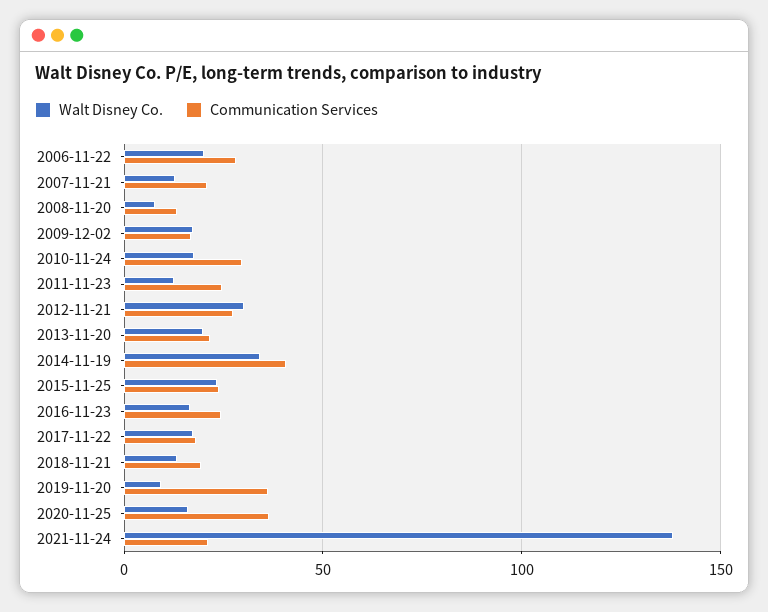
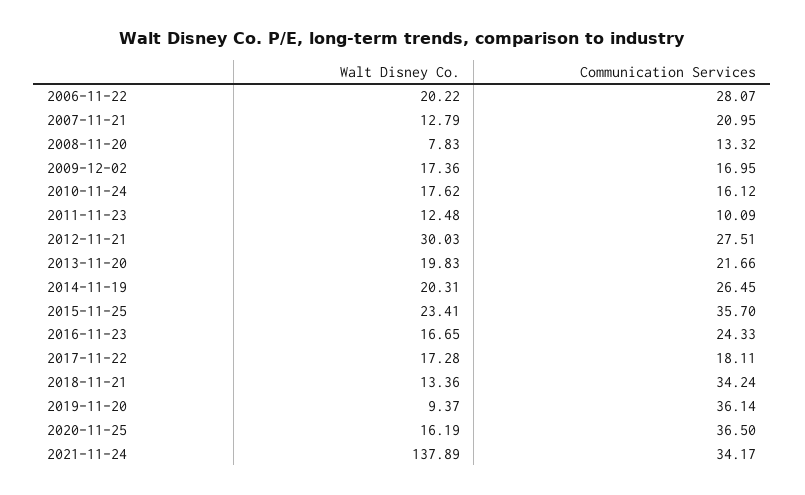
  {
    "Walt Disney Co.": {
      "2006-11-22": 20.22,
      "2007-11-21": 12.79,
      "2008-11-20": 7.83,
      "2009-12-02": 17.36,
      "2010-11-24": 17.62,
      "2011-11-23": 12.48,
      "2012-11-21": 30.03,
      "2013-11-20": 19.83,
-     "2014-11-19": 35,
+     "2014-11-19": 20.31,
      "2015-11-25": 23.41,
      "2016-11-23": 16.65,
      "2017-11-22": 17.28,
      "2018-11-21": 13.36,
      "2019-11-20": 9.37,
      "2020-11-25": 16.19,
      "2021-11-24": 137.89
    },
    "Communication Services": {
      "2006-11-22": 28.07,
      "2007-11-21": 20.95,
      "2008-11-20": 13.32,
      "2009-12-02": 16.95,
-     "2010-11-24": 30,
+     "2010-11-24": 16.12,
-     "2011-11-23": 25,
+     "2011-11-23": 10.09,
      "2012-11-21": 27.51,
      "2013-11-20": 21.66,
-     "2014-11-19": 40,
+     "2014-11-19": 26.45,
-     "2015-11-25": 25,
+     "2015-11-25": 35.7,
      "2016-11-23": 24.33,
      "2017-11-22": 18.11,
-     "2018-11-21": 20,
+     "2018-11-21": 34.24,
      "2019-11-20": 36.14,
      "2020-11-25": 36.5,
-     "2021-11-24": 20
+     "2021-11-24": 34.17
    }
  }

